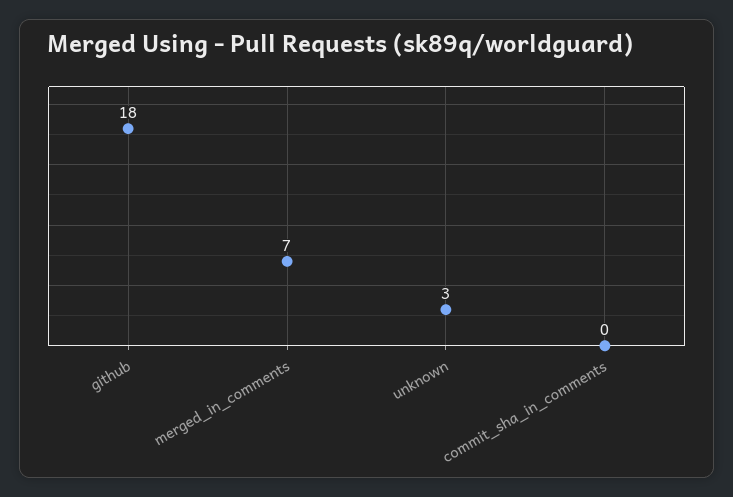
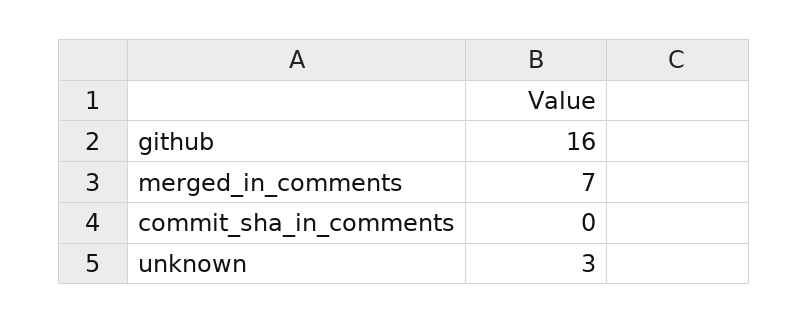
  {
-   "github": 18,
+   "github": 16,
    "merged_in_comments": 7,
    "unknown": 3,
    "commit_sha_in_comments": 0
  }

